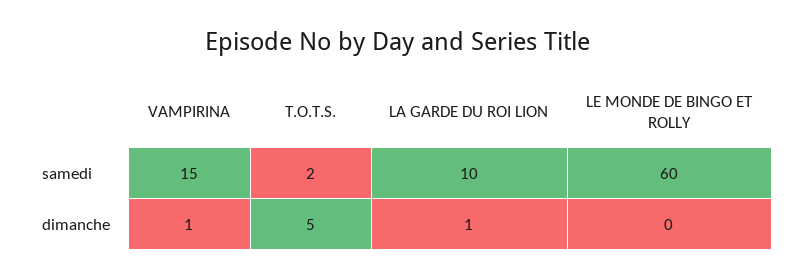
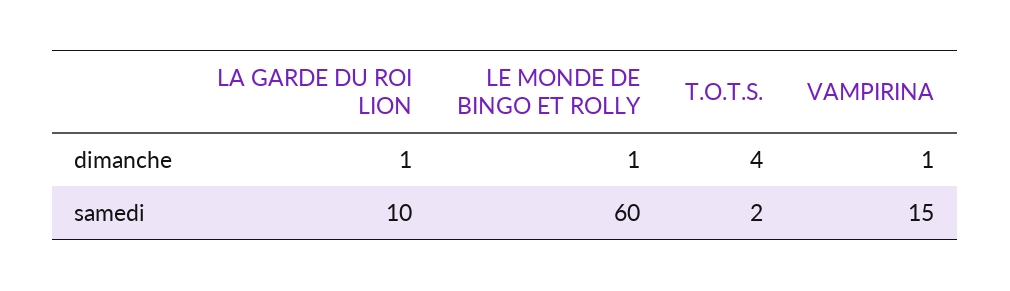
  {
    "VAMPIRINA": {
      "samedi": 15,
      "dimanche": 1
    },
    "T.O.T.S.": {
      "samedi": 2,
-     "dimanche": 5
+     "dimanche": 4
    },
    "LA GARDE DU ROI LION": {
      "samedi": 10,
      "dimanche": 1
    },
    "LE MONDE DE BINGO ET ROLLY": {
      "samedi": 60,
-     "dimanche": 0
+     "dimanche": 1
    }
  }

